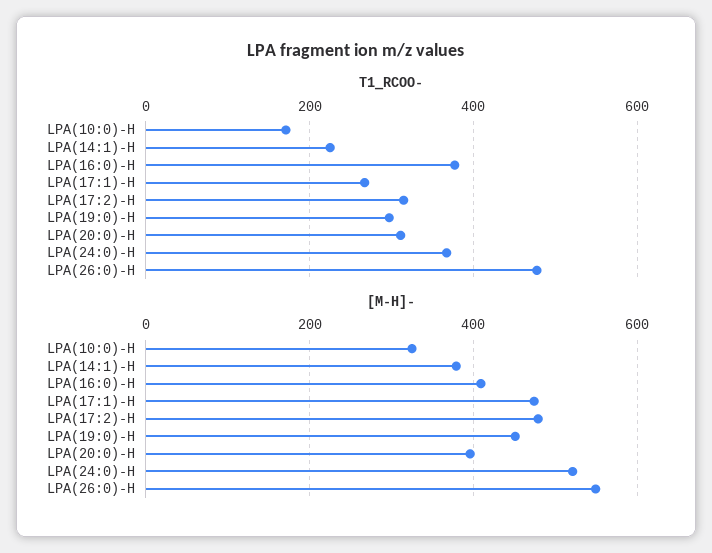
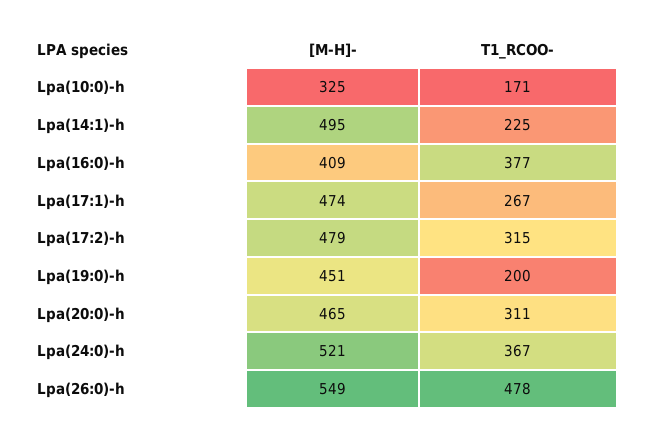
  {
    "T1_RCOO-": {
      "LPA(10:0)-H": 171,
      "LPA(14:1)-H": 225,
      "LPA(16:0)-H": 377,
      "LPA(17:1)-H": 267,
      "LPA(17:2)-H": 315,
-     "LPA(19:0)-H": 300,
+     "LPA(19:0)-H": 200,
      "LPA(20:0)-H": 311,
      "LPA(24:0)-H": 367,
      "LPA(26:0)-H": 478
    },
    "[M-H]-": {
      "LPA(10:0)-H": 325,
-     "LPA(14:1)-H": 380,
+     "LPA(14:1)-H": 495,
      "LPA(16:0)-H": 409,
      "LPA(17:1)-H": 474,
      "LPA(17:2)-H": 479,
      "LPA(19:0)-H": 451,
-     "LPA(20:0)-H": 400,
+     "LPA(20:0)-H": 465,
      "LPA(24:0)-H": 521,
      "LPA(26:0)-H": 549
    }
  }

